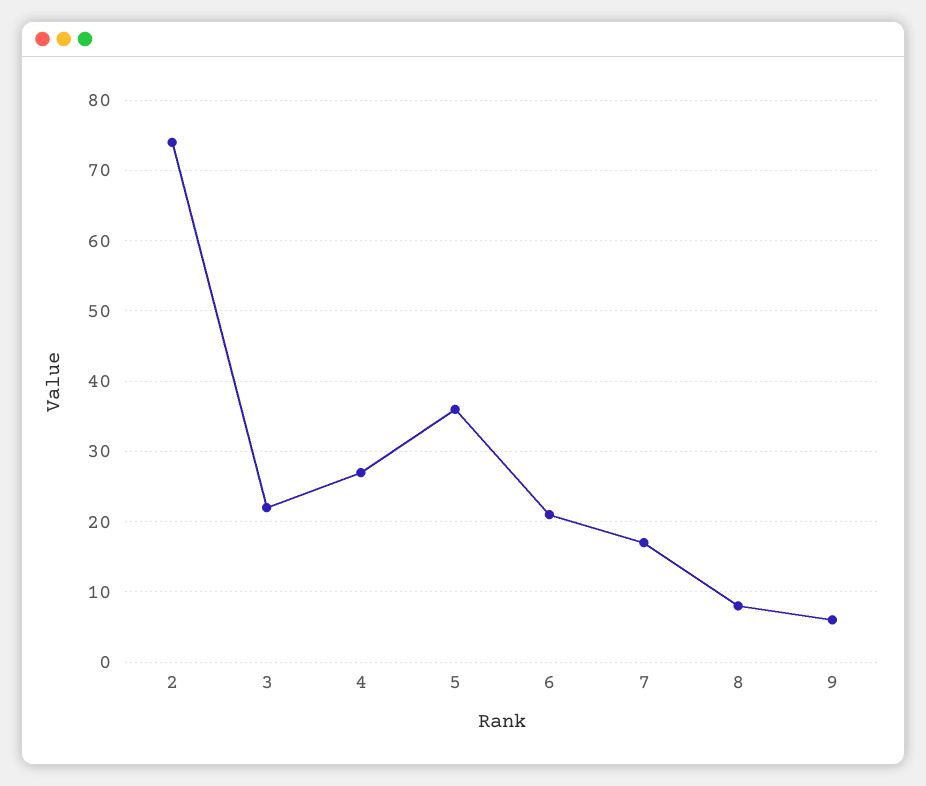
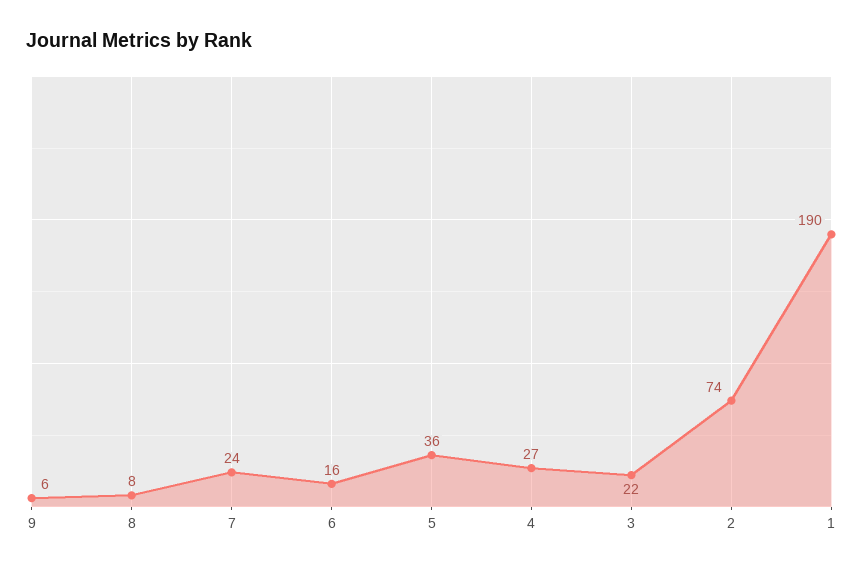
  {
    "2": 74,
    "3": 22,
    "4": 27,
    "5": 36,
-   "6": 21,
+   "6": 16,
-   "7": 17,
+   "7": 24,
    "8": 8,
-   "9": 6
+   "9": 6,
+   "1": 190
  }

